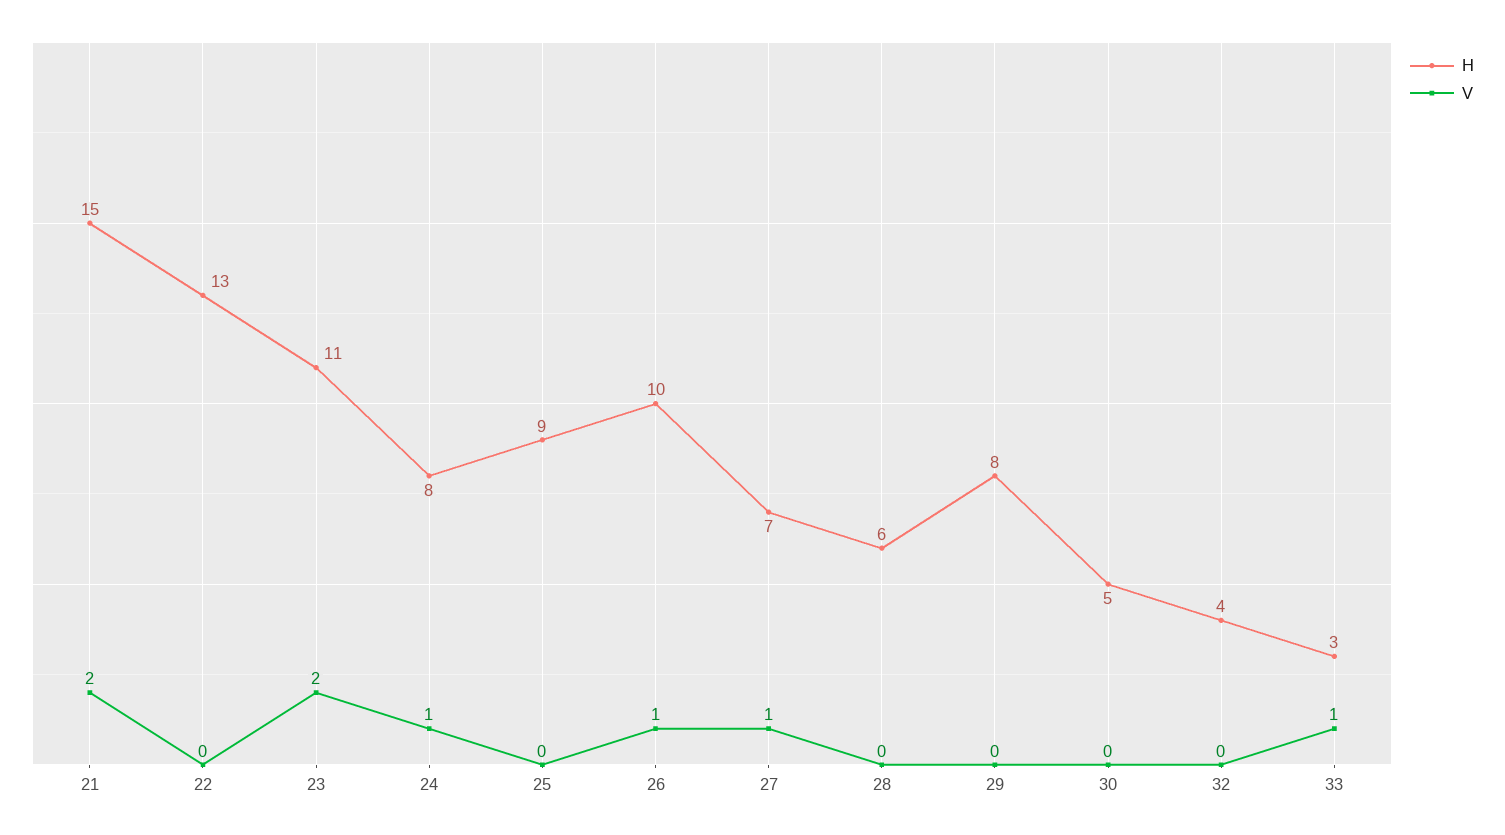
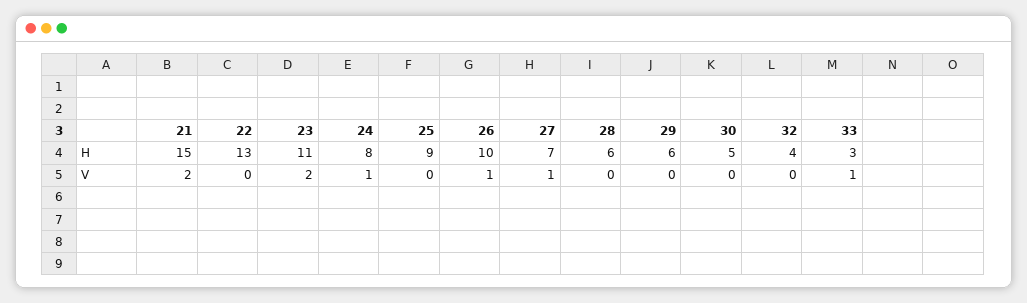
  {
    "H": {
      "21": 15,
      "22": 13,
      "23": 11,
      "24": 8,
      "25": 9,
      "26": 10,
      "27": 7,
      "28": 6,
-     "29": 8,
+     "29": 6,
      "30": 5,
      "32": 4,
      "33": 3
    },
    "V": {
      "21": 2,
      "22": 0,
      "23": 2,
      "24": 1,
      "25": 0,
      "26": 1,
      "27": 1,
      "28": 0,
      "29": 0,
      "30": 0,
      "32": 0,
      "33": 1
    }
  }

